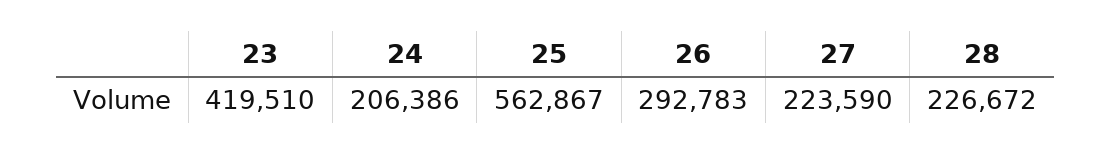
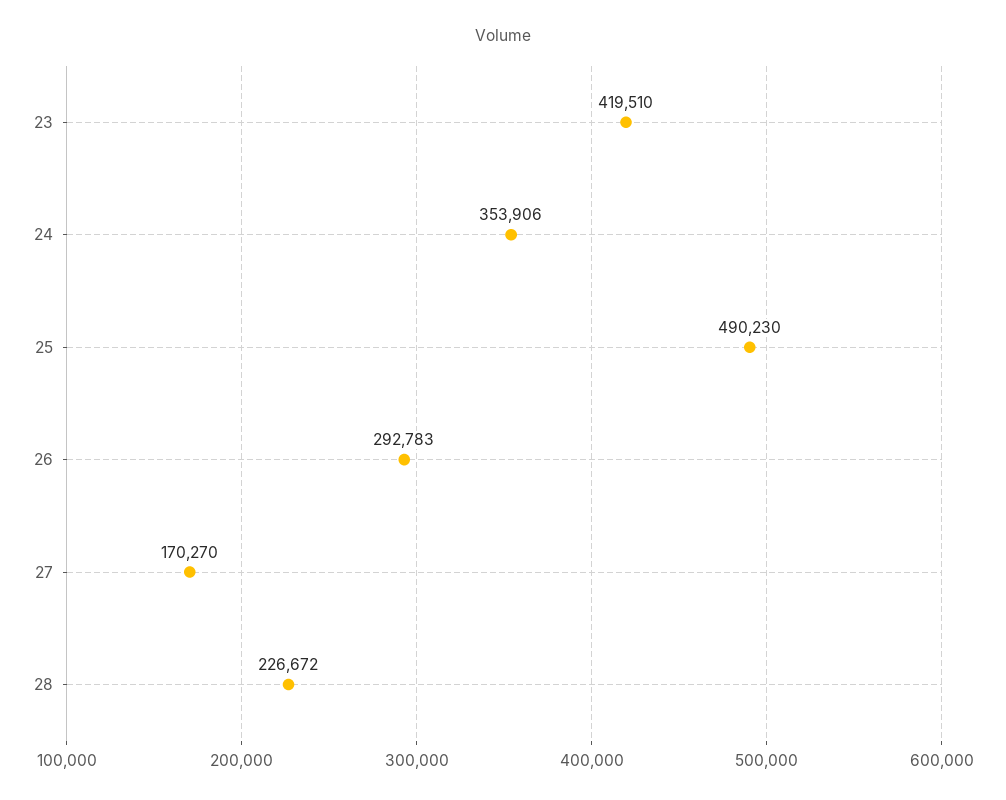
  {
    "23": 419510,
-   "24": 206386,
+   "24": 353906,
-   "25": 562867,
+   "25": 490230,
    "26": 292783,
-   "27": 223590,
+   "27": 170270,
    "28": 226672
  }

